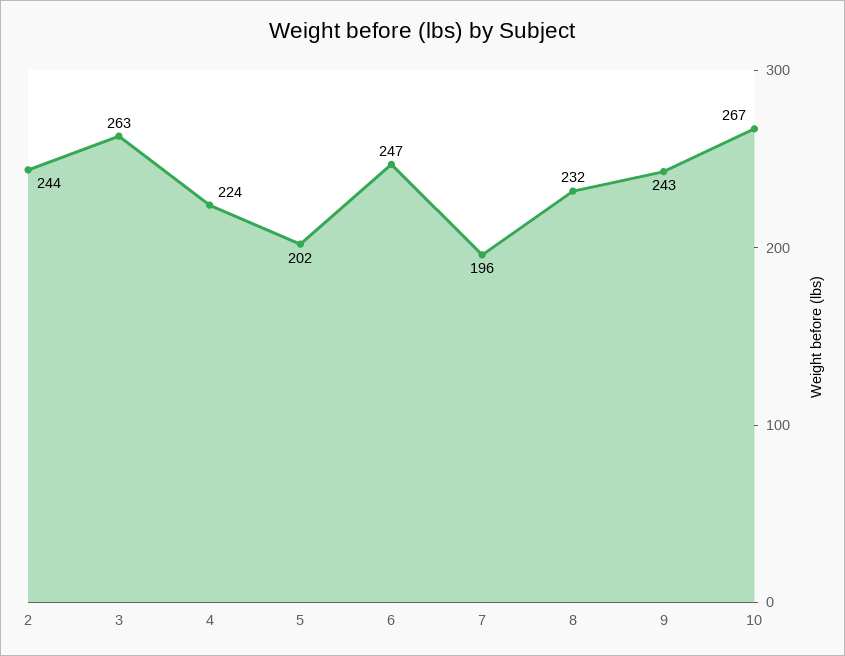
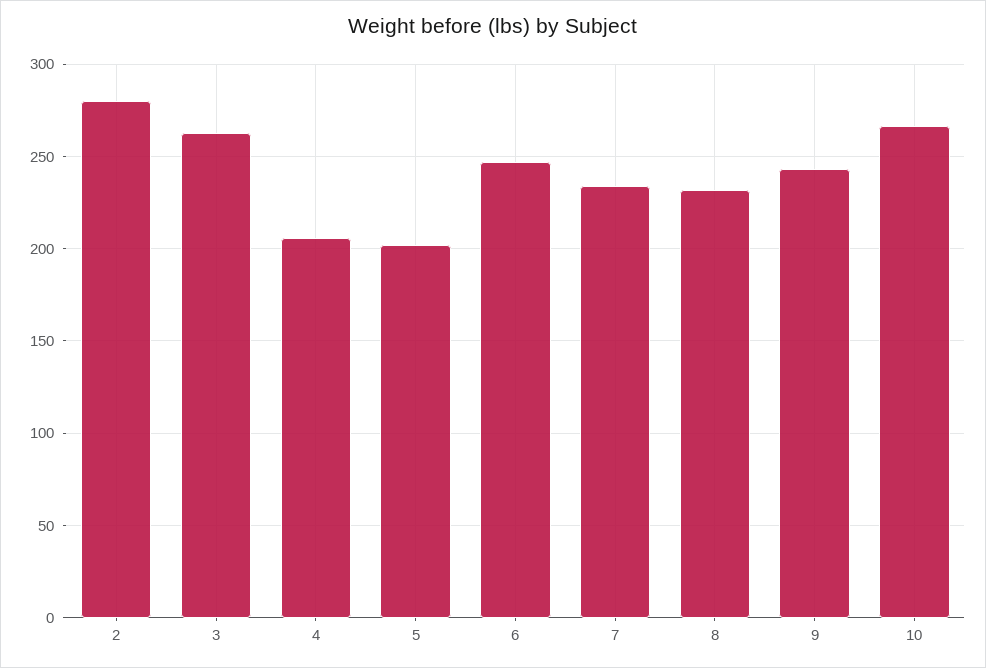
  {
-   "2": 244,
+   "2": 280,
    "3": 263,
-   "4": 224,
+   "4": 205,
    "5": 202,
    "6": 247,
-   "7": 196,
+   "7": 235,
    "8": 232,
    "9": 243,
    "10": 267
  }

